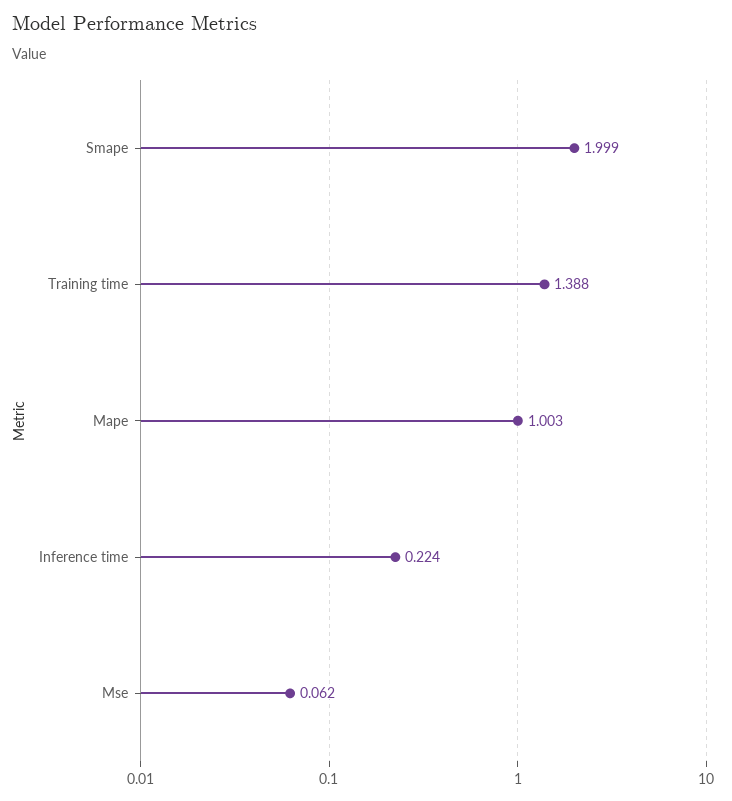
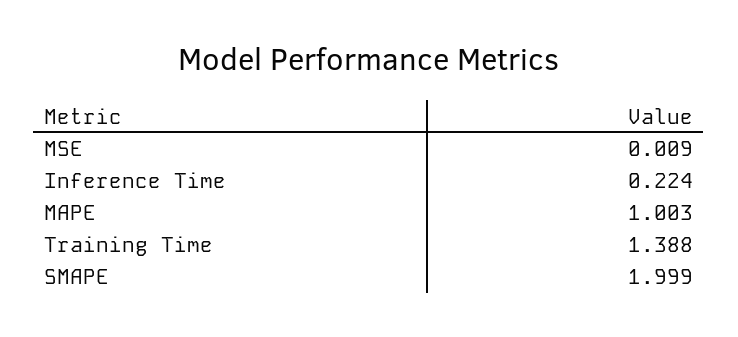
  {
    "Smape": 1.999,
    "Training time": 1.388,
    "Mape": 1.003,
    "Inference time": 0.224,
-   "Mse": 0.062
+   "Mse": 0.009
  }

